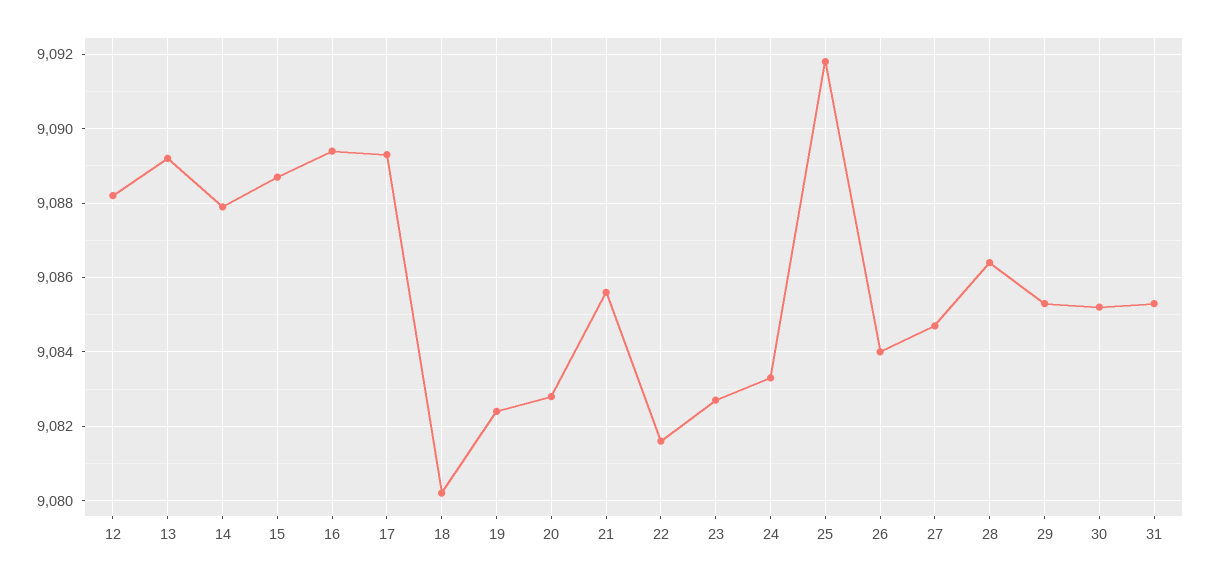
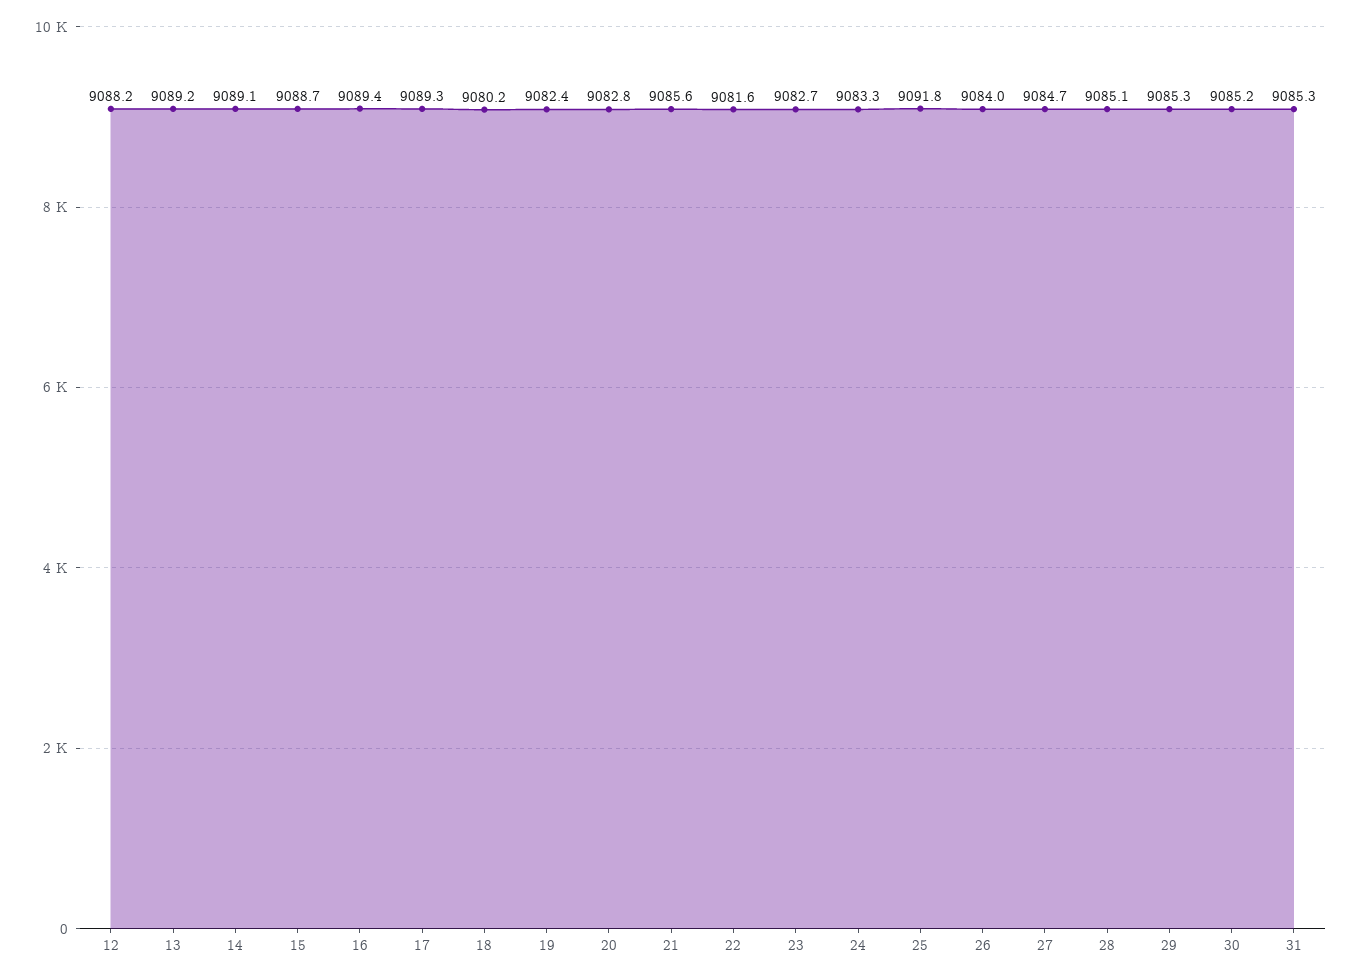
  {
    "12": 9088.2,
    "13": 9089.2,
-   "14": 9088,
+   "14": 9089.1,
    "15": 9088.7,
    "16": 9089.4,
    "17": 9089.3,
    "18": 9080.2,
    "19": 9082.4,
    "20": 9082.8,
    "21": 9085.6,
    "22": 9081.6,
    "23": 9082.7,
    "24": 9083.3,
    "25": 9091.8,
    "26": 9084,
    "27": 9084.7,
-   "28": 9086.5,
+   "28": 9085.1,
    "29": 9085.3,
    "30": 9085.2,
    "31": 9085.3
  }

